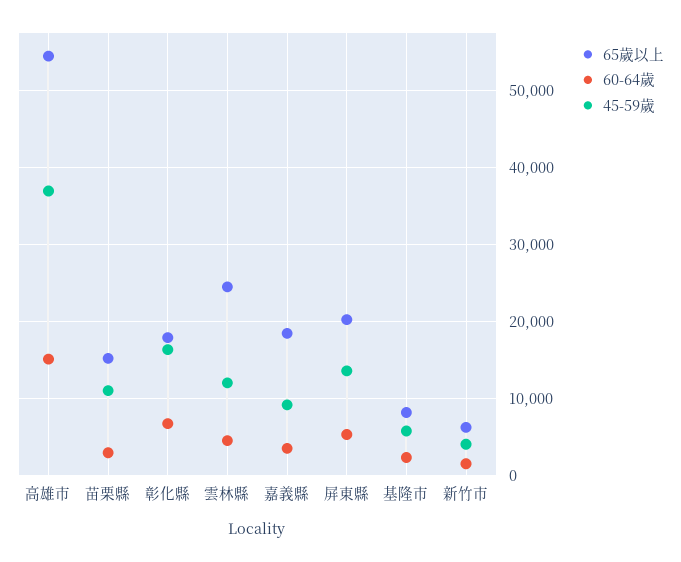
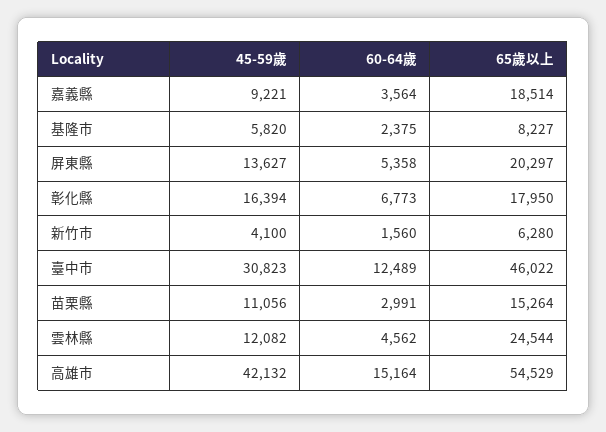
  {
    "65歲以上": {
      "高雄市": 54529,
      "苗栗縣": 15264,
      "彰化縣": 17950,
      "雲林縣": 24544,
      "嘉義縣": 18514,
      "屏東縣": 20297,
      "基隆市": 8227,
-     "新竹市": 6280
+     "新竹市": 6280,
+     "臺中市": 46022
    },
    "60-64歲": {
      "高雄市": 15164,
      "苗栗縣": 2991,
      "彰化縣": 6773,
      "雲林縣": 4562,
      "嘉義縣": 3564,
      "屏東縣": 5358,
      "基隆市": 2375,
-     "新竹市": 1560
+     "新竹市": 1560,
+     "臺中市": 12489
    },
    "45-59歲": {
-     "高雄市": 37000,
+     "高雄市": 42132,
      "苗栗縣": 11056,
      "彰化縣": 16394,
      "雲林縣": 12082,
      "嘉義縣": 9221,
      "屏東縣": 13627,
      "基隆市": 5820,
-     "新竹市": 4100
+     "新竹市": 4100,
+     "臺中市": 30823
    }
  }

